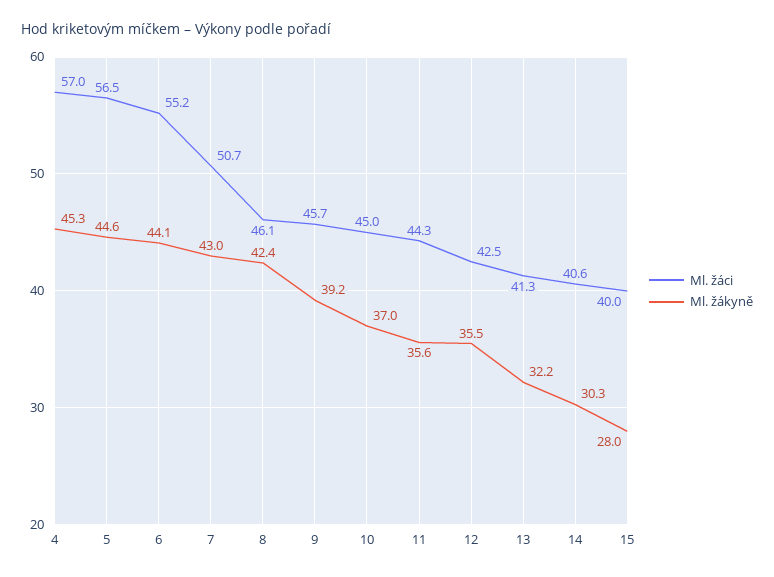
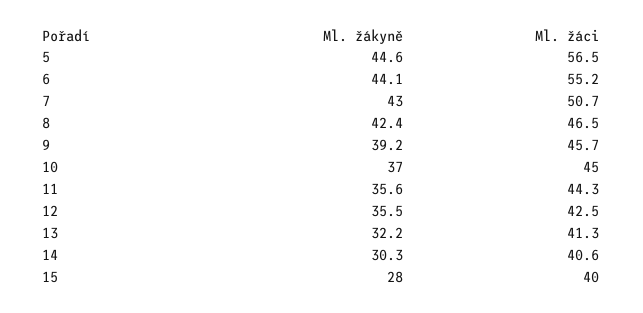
  {
    "Ml. žáci": {
-     "4": 57,
      "5": 56.5,
      "6": 55.2,
      "7": 50.7,
-     "8": 46.1,
+     "8": 46.5,
      "9": 45.7,
      "10": 45,
      "11": 44.3,
      "12": 42.5,
      "13": 41.3,
      "14": 40.6,
      "15": 40
    },
    "Ml. žákyně": {
-     "4": 45.3,
      "5": 44.6,
      "6": 44.1,
      "7": 43,
      "8": 42.4,
      "9": 39.2,
      "10": 37,
      "11": 35.6,
      "12": 35.5,
      "13": 32.2,
      "14": 30.3,
      "15": 28
    }
  }

